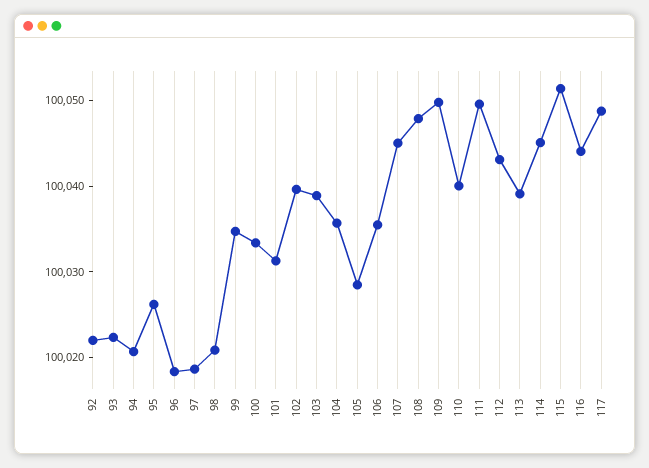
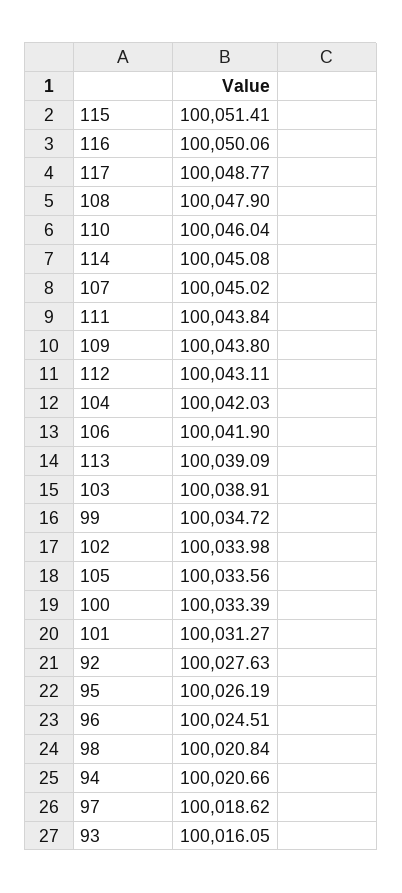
  {
-   "92": 100022,
+   "92": 100027.63,
-   "93": 100022,
+   "93": 100016.05,
    "94": 100020.66,
    "95": 100026.19,
-   "96": 100018,
+   "96": 100024.51,
    "97": 100018.62,
    "98": 100020.84,
    "99": 100034.72,
    "100": 100033.39,
    "101": 100031.27,
-   "102": 100040,
+   "102": 100033.98,
    "103": 100038.91,
-   "104": 100036,
+   "104": 100042.03,
-   "105": 100028,
+   "105": 100033.56,
-   "106": 100036,
+   "106": 100041.9,
    "107": 100045.02,
    "108": 100047.9,
-   "109": 100050,
+   "109": 100043.8,
-   "110": 100040,
+   "110": 100046.04,
-   "111": 100050,
+   "111": 100043.84,
    "112": 100043.11,
    "113": 100039.09,
    "114": 100045.08,
    "115": 100051.41,
-   "116": 100044,
+   "116": 100050.06,
    "117": 100048.77
  }

